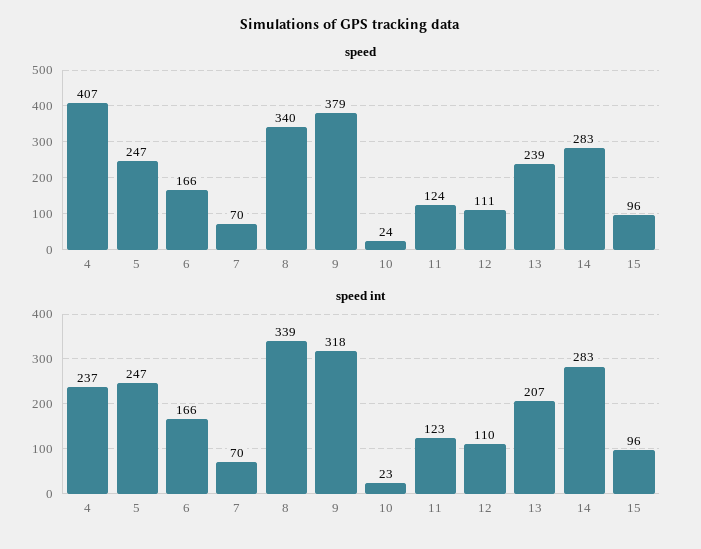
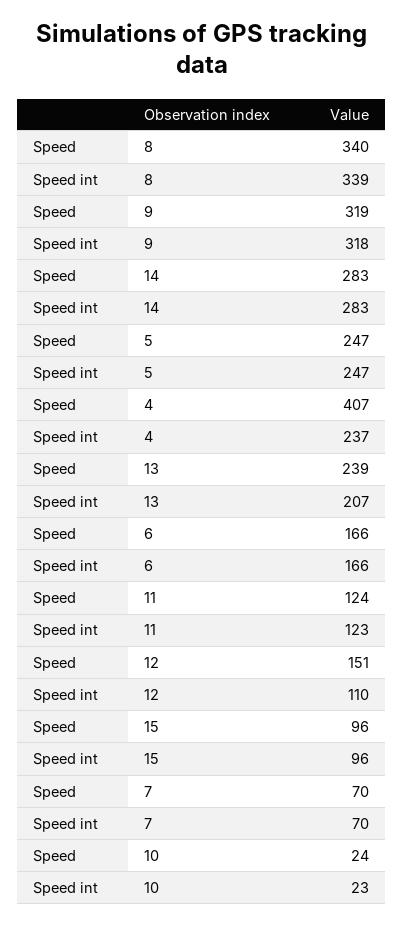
  {
    "speed": {
      "4": 407,
      "5": 247,
      "6": 166,
      "7": 70,
      "8": 340,
-     "9": 379,
+     "9": 319,
      "10": 24,
      "11": 124,
-     "12": 111,
+     "12": 151,
      "13": 239,
      "14": 283,
      "15": 96
    },
    "speed int": {
      "4": 237,
      "5": 247,
      "6": 166,
      "7": 70,
      "8": 339,
      "9": 318,
      "10": 23,
      "11": 123,
      "12": 110,
      "13": 207,
      "14": 283,
      "15": 96
    }
  }

